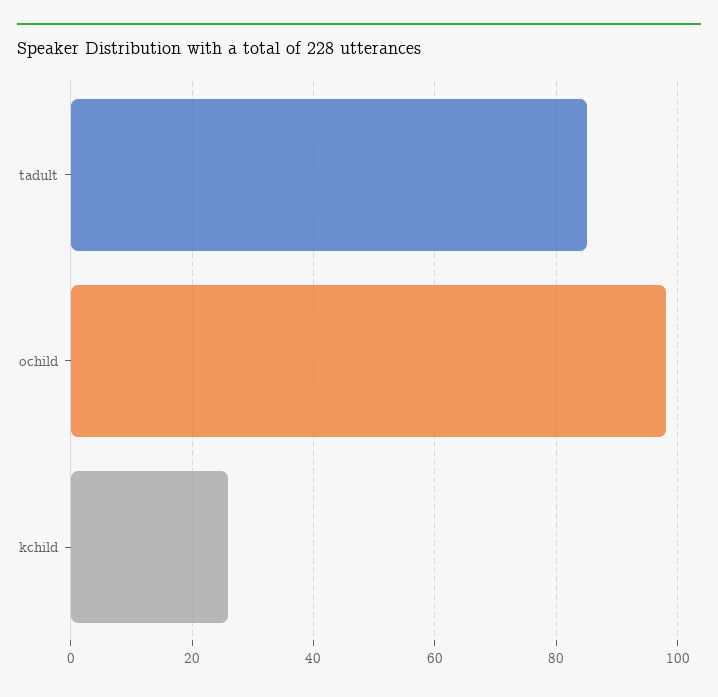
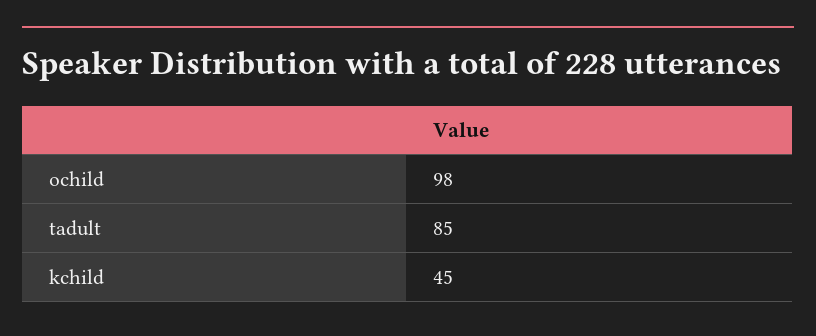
  {
    "tadult": 85,
    "ochild": 98,
-   "kchild": 25
+   "kchild": 45
  }

